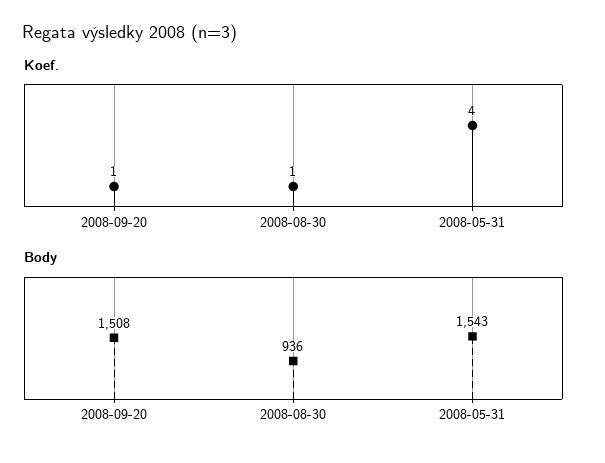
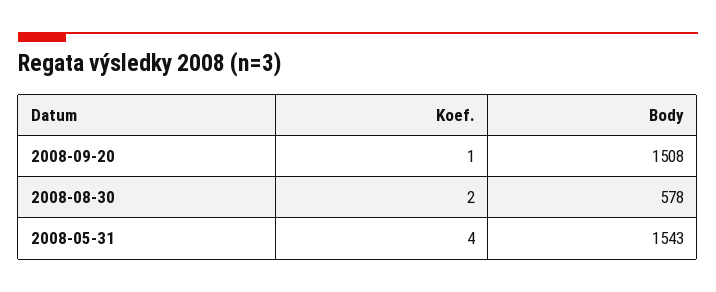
  {
    "Koef.": {
      "2008-09-20": 1,
-     "2008-08-30": 1,
+     "2008-08-30": 2,
      "2008-05-31": 4
    },
    "Body": {
      "2008-09-20": 1508,
-     "2008-08-30": 936,
+     "2008-08-30": 578,
      "2008-05-31": 1543
    }
  }

